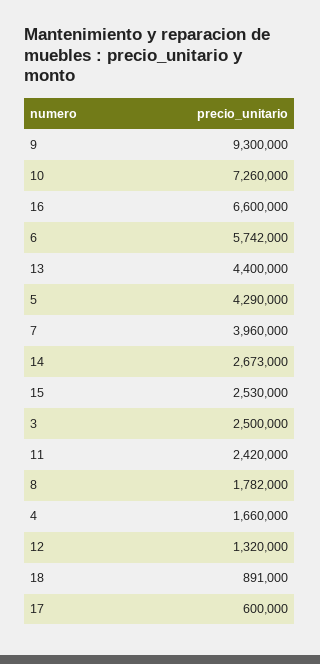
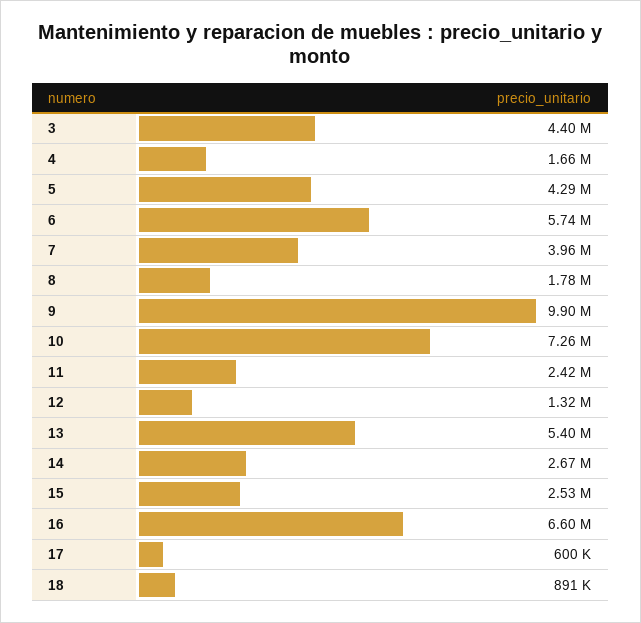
  {
-   "9": 9300000,
+   "9": 9900000,
    "10": 7260000,
    "16": 6600000,
    "6": 5742000,
-   "13": 4400000,
+   "13": 5400000,
    "5": 4290000,
    "7": 3960000,
    "14": 2673000,
    "15": 2530000,
-   "3": 2500000,
+   "3": 4400000,
    "11": 2420000,
    "8": 1782000,
    "4": 1660000,
    "12": 1320000,
    "18": 891000,
    "17": 600000
  }

